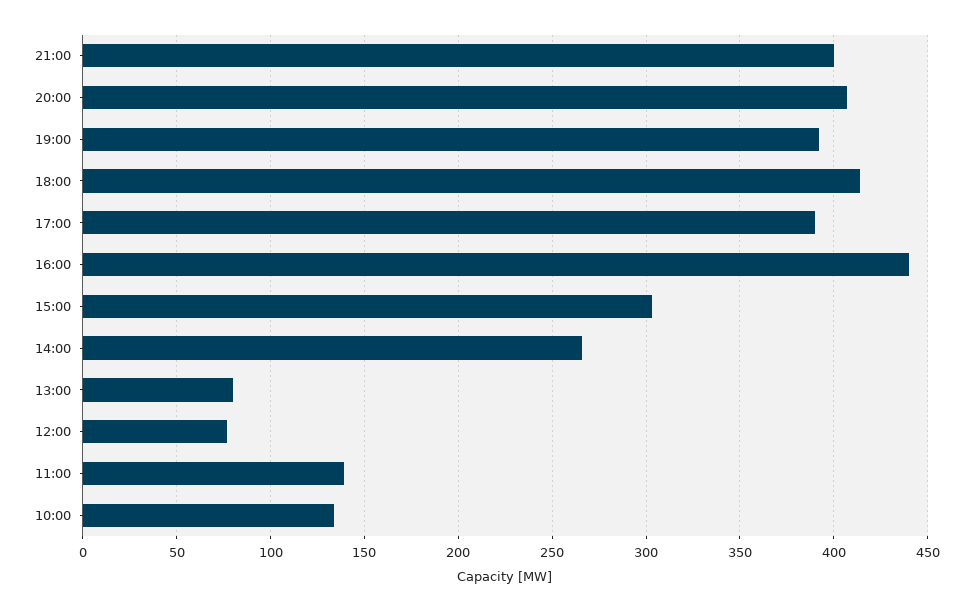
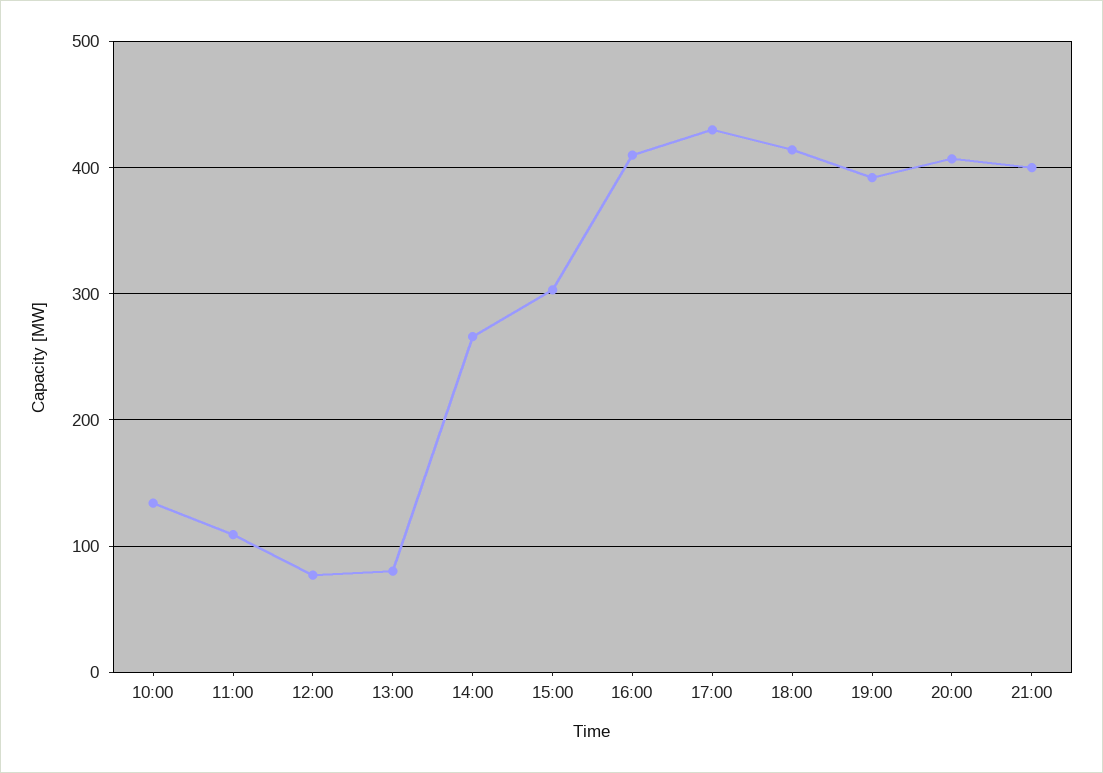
  {
    "21:00": 400,
    "20:00": 405,
    "19:00": 390,
    "18:00": 415,
-   "17:00": 390,
+   "17:00": 430,
-   "16:00": 440,
+   "16:00": 410,
    "15:00": 305,
    "14:00": 265,
    "13:00": 80,
    "12:00": 75,
-   "11:00": 140,
+   "11:00": 110,
    "10:00": 135
  }

